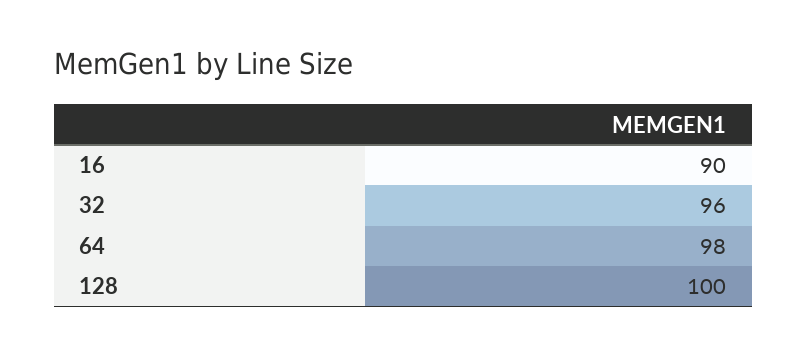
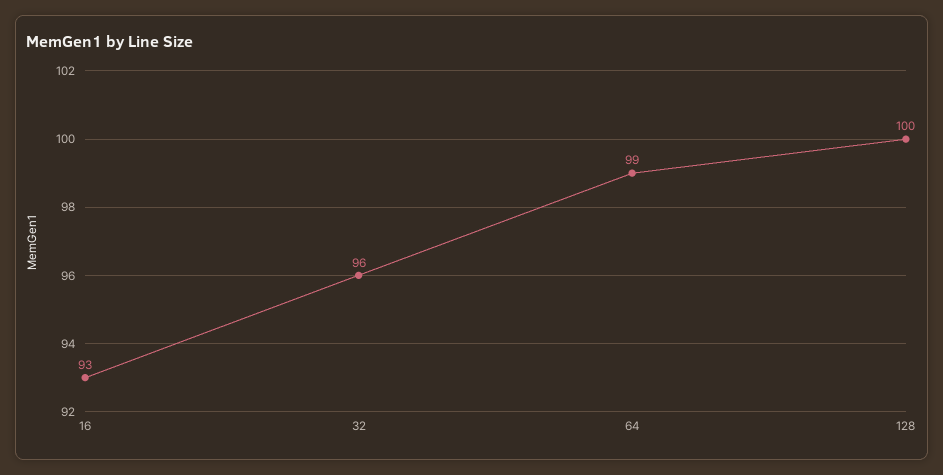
  {
-   "16": 90,
+   "16": 93,
    "32": 96,
-   "64": 98,
+   "64": 99,
    "128": 100
  }

